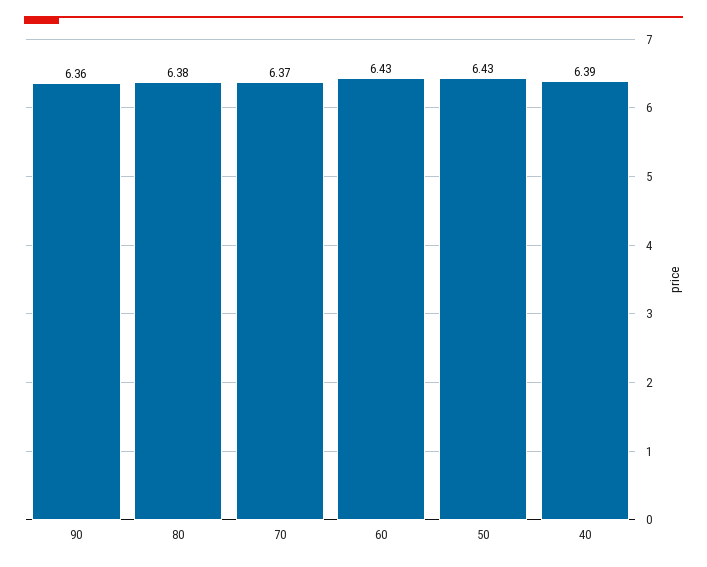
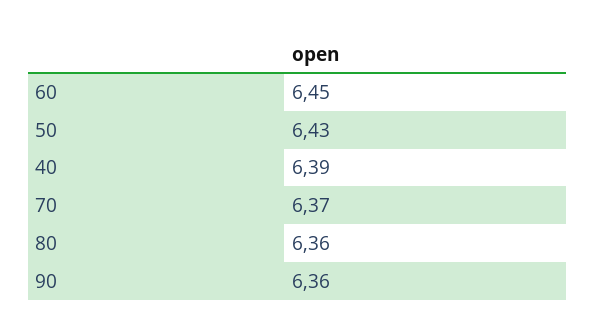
  {
    "90": 6.36,
-   "80": 6.38,
+   "80": 6.36,
    "70": 6.37,
-   "60": 6.43,
+   "60": 6.45,
    "50": 6.43,
    "40": 6.39
  }

